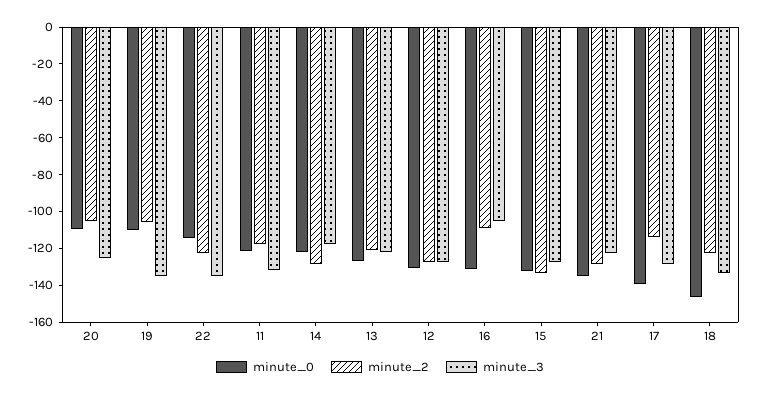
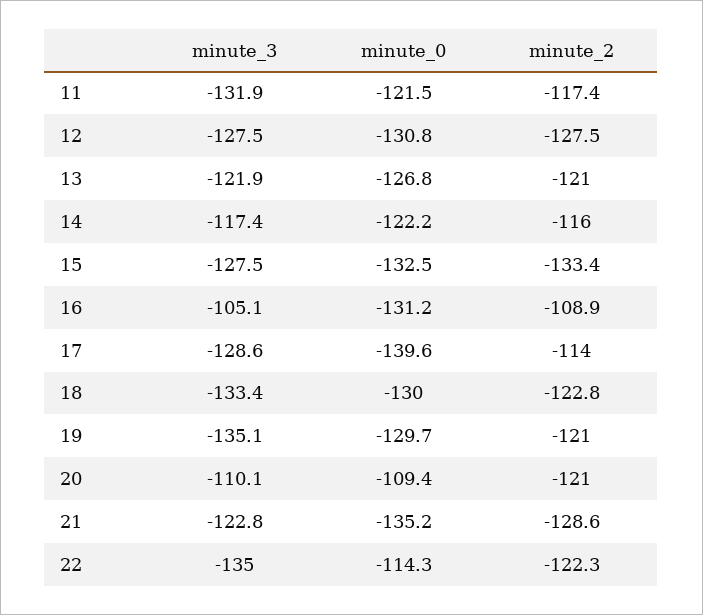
  {
    "minute_0": {
      "20": -109.4,
-     "19": -110,
+     "19": -129.7,
      "22": -114.3,
      "11": -121.5,
      "14": -122.2,
      "13": -126.8,
      "12": -130.8,
      "16": -131.2,
      "15": -132.5,
      "21": -135.2,
      "17": -139.6,
-     "18": -145
+     "18": -130
    },
    "minute_2": {
-     "20": -105,
+     "20": -121,
-     "19": -105,
+     "19": -121,
      "22": -122.3,
      "11": -117.4,
-     "14": -130,
+     "14": -116,
      "13": -121,
      "12": -127.5,
      "16": -108.9,
      "15": -133.4,
      "21": -128.6,
      "17": -114,
      "18": -122.8
    },
    "minute_3": {
-     "20": -125,
+     "20": -110.1,
      "19": -135.1,
      "22": -135,
      "11": -131.9,
      "14": -117.4,
      "13": -121.9,
      "12": -127.5,
      "16": -105.1,
      "15": -127.5,
      "21": -122.8,
      "17": -128.6,
      "18": -133.4
    }
  }

